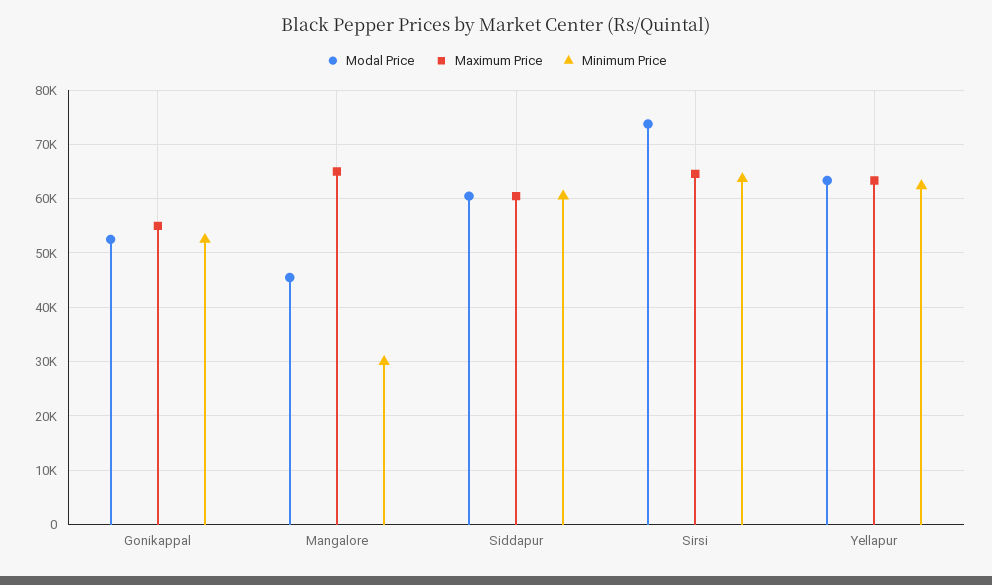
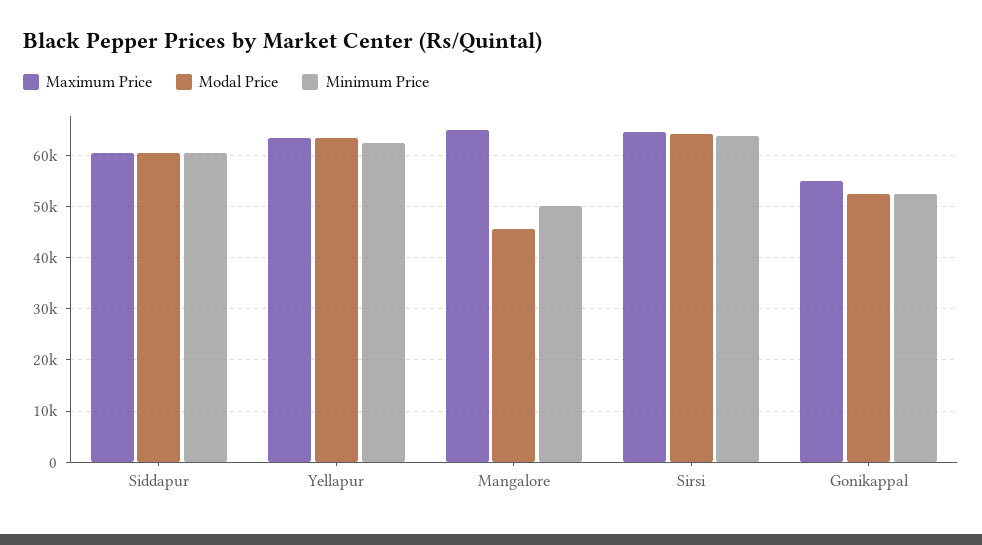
  {
    "Modal Price": {
      "Gonikappal": 52000,
      "Mangalore": 46000,
      "Siddapur": 60000,
-     "Sirsi": 74000,
+     "Sirsi": 64000,
      "Yellapur": 64000
    },
    "Maximum Price": {
      "Gonikappal": 56000,
      "Mangalore": 66000,
      "Siddapur": 60000,
      "Sirsi": 64000,
      "Yellapur": 64000
    },
    "Minimum Price": {
      "Gonikappal": 52000,
-     "Mangalore": 30000,
+     "Mangalore": 50000,
      "Siddapur": 60000,
      "Sirsi": 64000,
      "Yellapur": 62000
    }
  }

